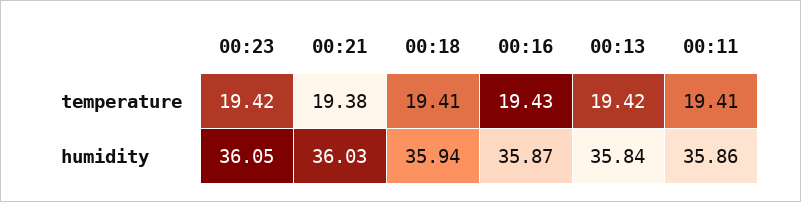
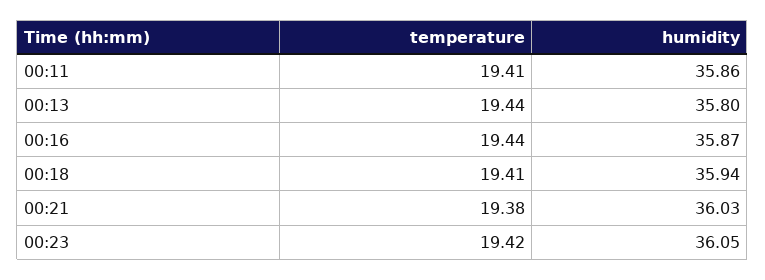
  {
    "00:23": {
      "temperature": 19.42,
      "humidity": 36.05
    },
    "00:21": {
      "temperature": 19.38,
      "humidity": 36.03
    },
    "00:18": {
      "temperature": 19.41,
      "humidity": 35.94
    },
    "00:16": {
-     "temperature": 19.43,
+     "temperature": 19.44,
      "humidity": 35.87
    },
    "00:13": {
-     "temperature": 19.42,
+     "temperature": 19.44,
-     "humidity": 35.84
+     "humidity": 35.8
    },
    "00:11": {
      "temperature": 19.41,
      "humidity": 35.86
    }
  }

